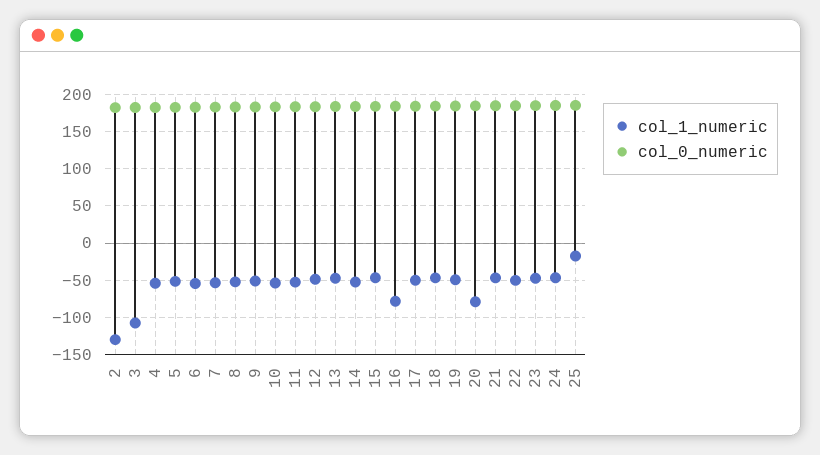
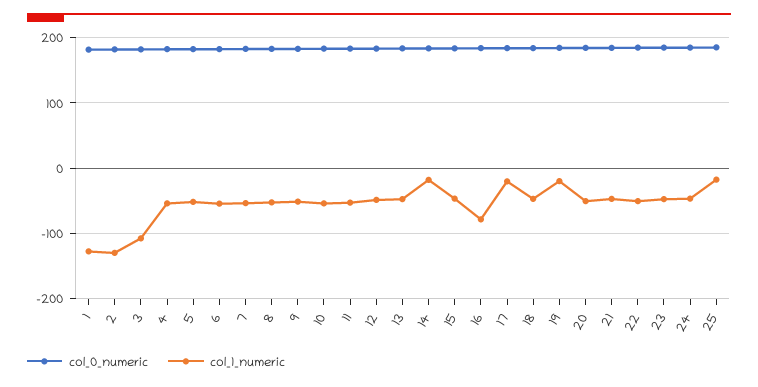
  {
    "col_1_numeric": {
      "2": -130,
      "3": -110,
      "4": -50,
      "5": -50,
      "6": -50,
      "7": -50,
      "8": -50,
      "9": -50,
      "10": -50,
      "11": -50,
      "12": -50,
      "13": -50,
-     "14": -50,
+     "14": -20,
      "15": -50,
      "16": -80,
-     "17": -50,
+     "17": -20,
      "18": -50,
-     "19": -50,
+     "19": -20,
-     "20": -80,
+     "20": -50,
      "21": -50,
      "22": -50,
      "23": -50,
      "24": -50,
-     "25": -20
+     "25": -20,
+     "1": -130
    },
    "col_0_numeric": {
      "2": 180,
      "3": 180,
      "4": 180,
      "5": 180,
      "6": 180,
      "7": 180,
      "8": 180,
      "9": 180,
      "10": 180,
      "11": 180,
      "12": 180,
      "13": 180,
      "14": 180,
      "15": 180,
      "16": 180,
      "17": 180,
      "18": 180,
      "19": 180,
      "20": 180,
      "21": 180,
      "22": 180,
      "23": 180,
      "24": 180,
-     "25": 180
+     "25": 180,
+     "1": 180
    }
  }

